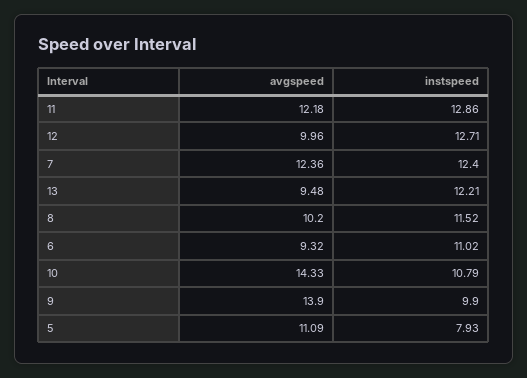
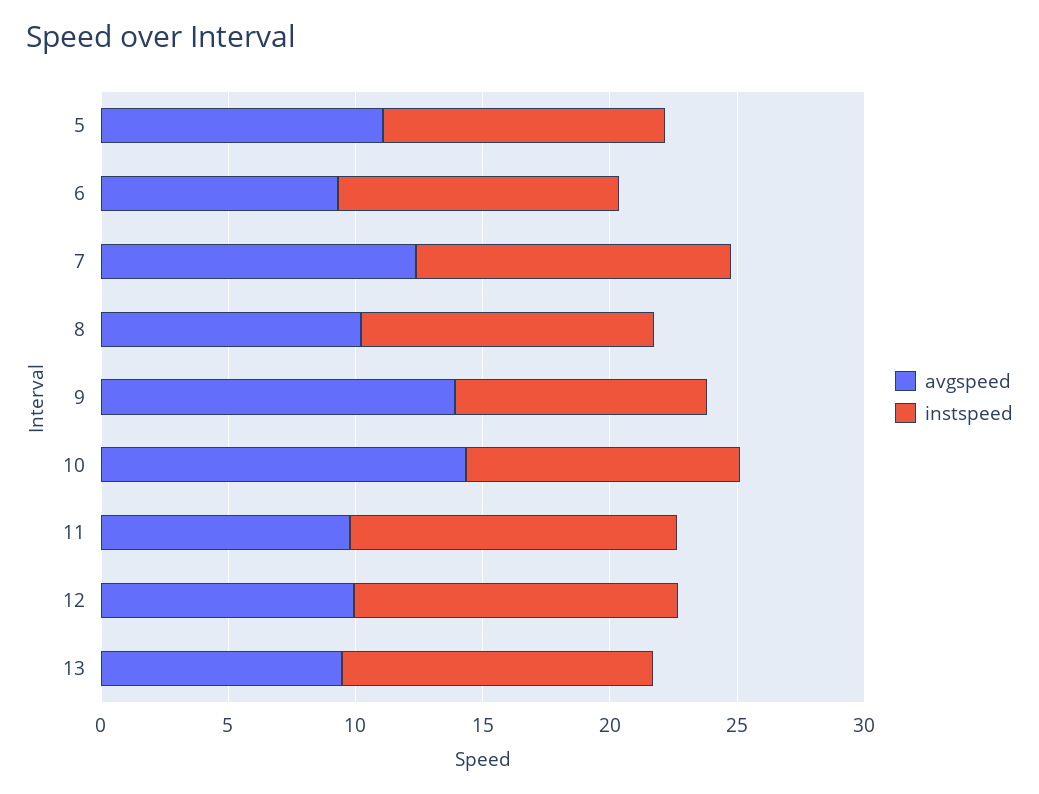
  {
    "avgspeed": {
-     "11": 12.18,
+     "11": 10,
      "12": 9.96,
      "7": 12.36,
      "13": 9.48,
      "8": 10.2,
      "6": 9.32,
      "10": 14.33,
      "9": 13.9,
      "5": 11.09
    },
    "instspeed": {
      "11": 12.86,
      "12": 12.71,
      "7": 12.4,
      "13": 12.21,
      "8": 11.52,
      "6": 11.02,
      "10": 10.79,
      "9": 9.9,
-     "5": 7.93
+     "5": 11
    }
  }

